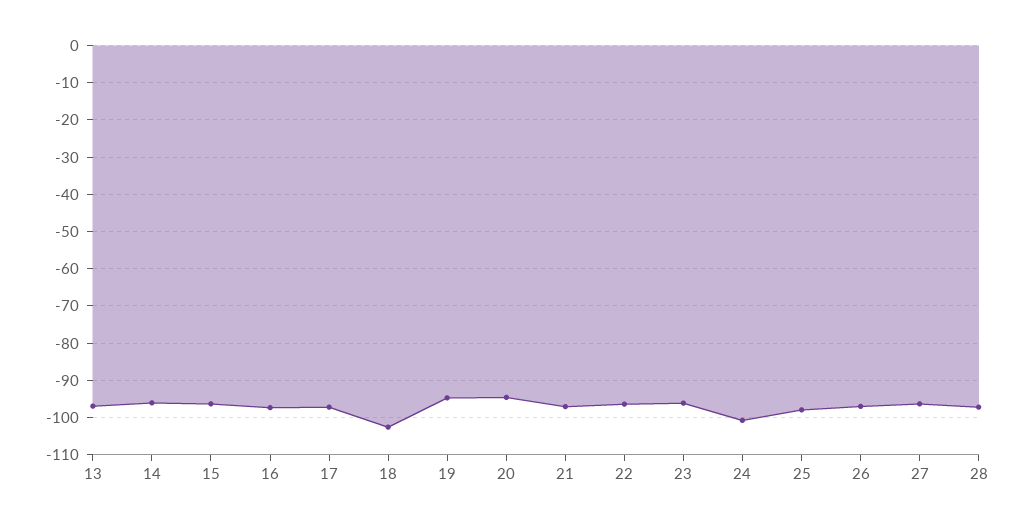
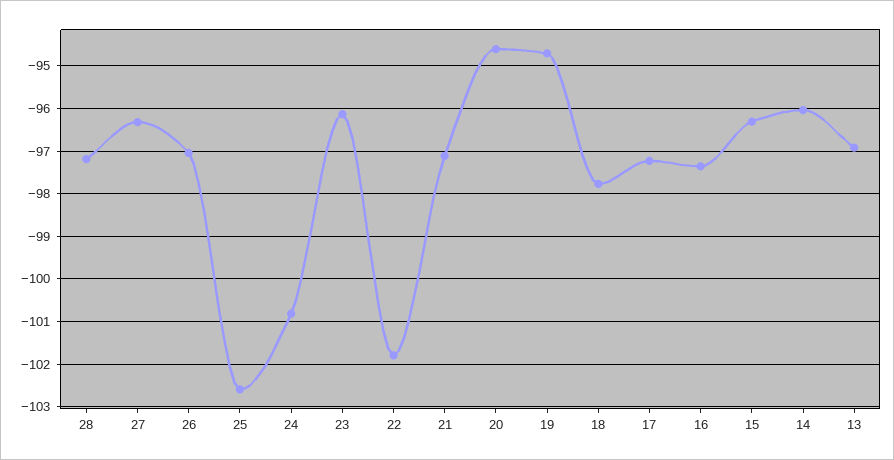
  {
    "13": -97,
    "14": -96,
    "15": -96.4,
    "16": -97.4,
    "17": -97.2,
-   "18": -102,
+   "18": -97.8,
    "19": -94.8,
    "20": -94.6,
    "21": -97.2,
-   "22": -96,
+   "22": -101.8,
    "23": -96.2,
    "24": -100.8,
-   "25": -98,
+   "25": -102.6,
    "26": -97,
    "27": -96.4,
    "28": -97.2
  }

